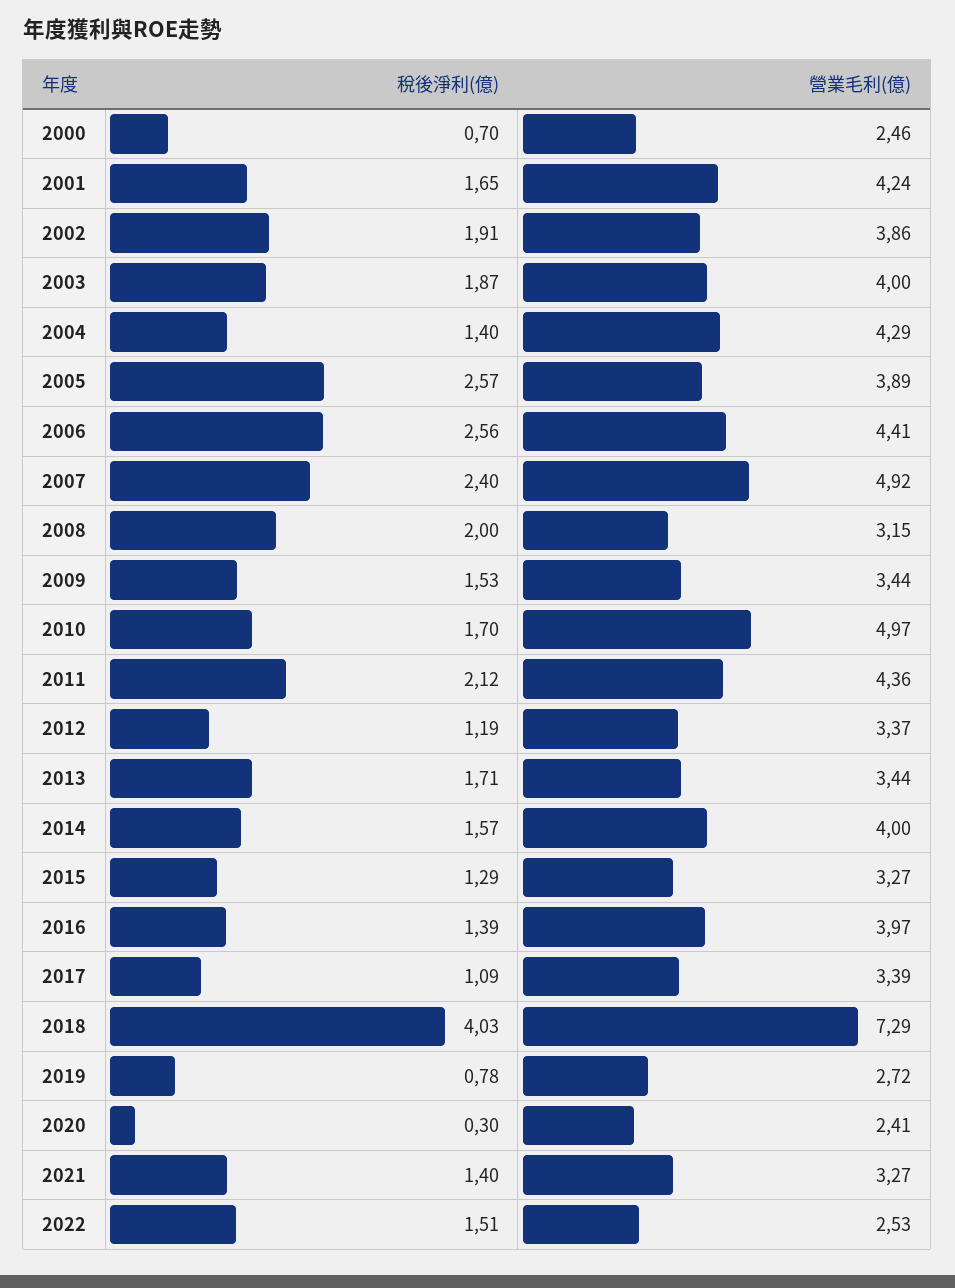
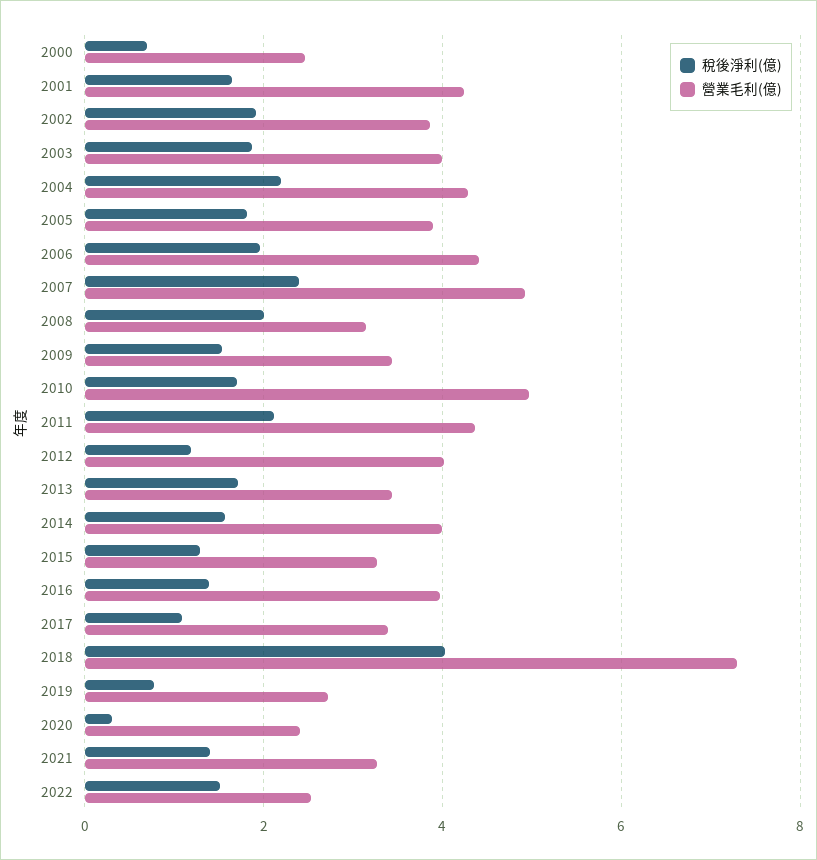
  {
    "稅後淨利(億)": {
      "2000": 0.7,
      "2001": 1.65,
      "2002": 1.91,
      "2003": 1.87,
-     "2004": 1.4,
+     "2004": 2.2,
-     "2005": 2.57,
+     "2005": 1.8,
-     "2006": 2.56,
+     "2006": 2,
      "2007": 2.4,
      "2008": 2,
      "2009": 1.53,
      "2010": 1.7,
      "2011": 2.12,
      "2012": 1.19,
      "2013": 1.71,
      "2014": 1.57,
      "2015": 1.29,
      "2016": 1.39,
      "2017": 1.09,
      "2018": 4.03,
      "2019": 0.78,
      "2020": 0.3,
      "2021": 1.4,
      "2022": 1.51
    },
    "營業毛利(億)": {
      "2000": 2.46,
      "2001": 4.24,
      "2002": 3.86,
      "2003": 4,
      "2004": 4.29,
      "2005": 3.89,
      "2006": 4.41,
      "2007": 4.92,
      "2008": 3.15,
      "2009": 3.44,
      "2010": 4.97,
      "2011": 4.36,
-     "2012": 3.37,
+     "2012": 4,
      "2013": 3.44,
      "2014": 4,
      "2015": 3.27,
      "2016": 3.97,
      "2017": 3.39,
      "2018": 7.29,
      "2019": 2.72,
      "2020": 2.41,
      "2021": 3.27,
      "2022": 2.53
    }
  }

